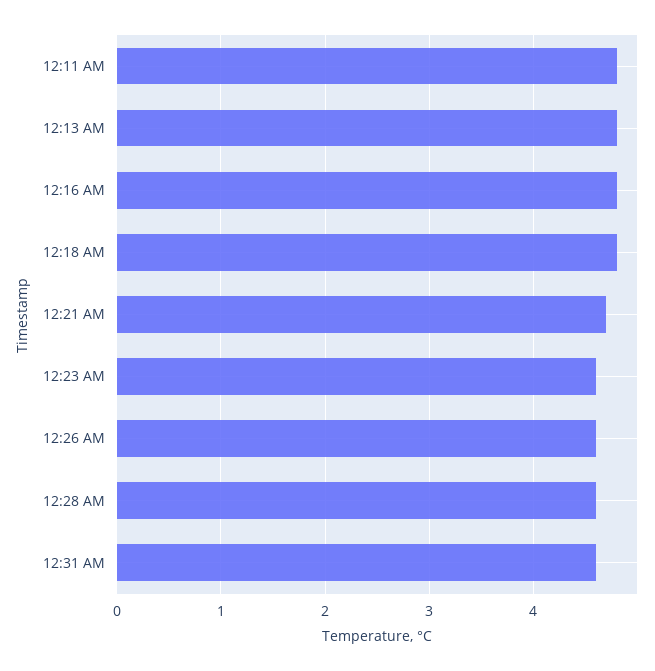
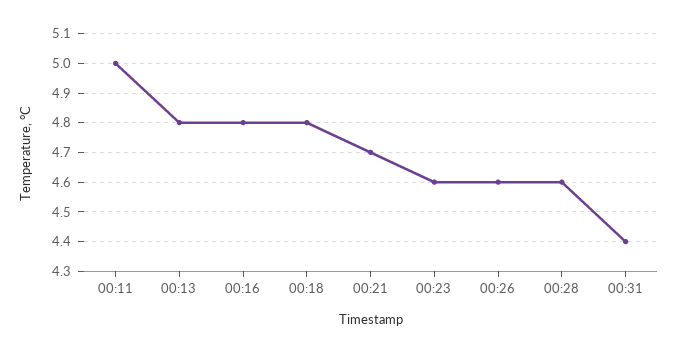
  {
-   "12:11 AM": 4.8,
+   "12:11 AM": 5,
    "12:13 AM": 4.8,
    "12:16 AM": 4.8,
    "12:18 AM": 4.8,
    "12:21 AM": 4.7,
    "12:23 AM": 4.6,
    "12:26 AM": 4.6,
    "12:28 AM": 4.6,
-   "12:31 AM": 4.6
+   "12:31 AM": 4.4
  }

